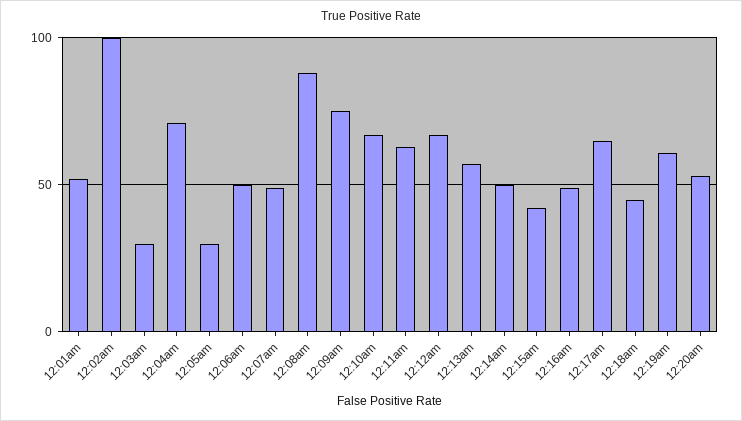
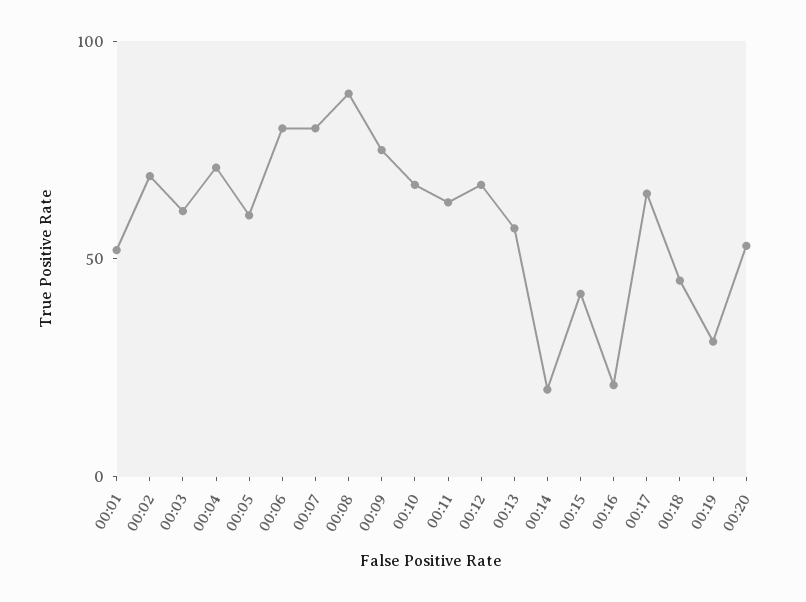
  {
    "12:01am": 50,
-   "12:02am": 100,
+   "12:02am": 70,
-   "12:03am": 30,
+   "12:03am": 60,
    "12:04am": 70,
-   "12:05am": 30,
+   "12:05am": 60,
-   "12:06am": 50,
+   "12:06am": 80,
-   "12:07am": 50,
+   "12:07am": 80,
    "12:08am": 90,
    "12:09am": 75,
    "12:10am": 65,
    "12:11am": 65,
    "12:12am": 65,
    "12:13am": 55,
-   "12:14am": 50,
+   "12:14am": 20,
    "12:15am": 40,
-   "12:16am": 50,
+   "12:16am": 20,
    "12:17am": 65,
    "12:18am": 45,
-   "12:19am": 60,
+   "12:19am": 30,
    "12:20am": 55
  }

